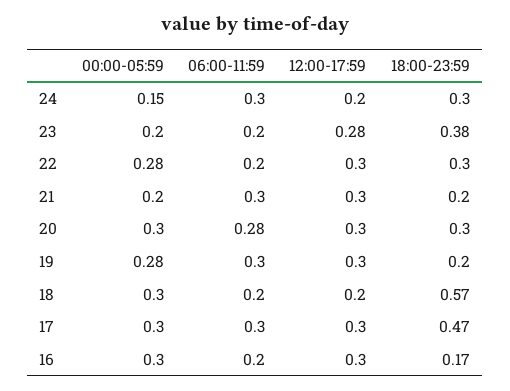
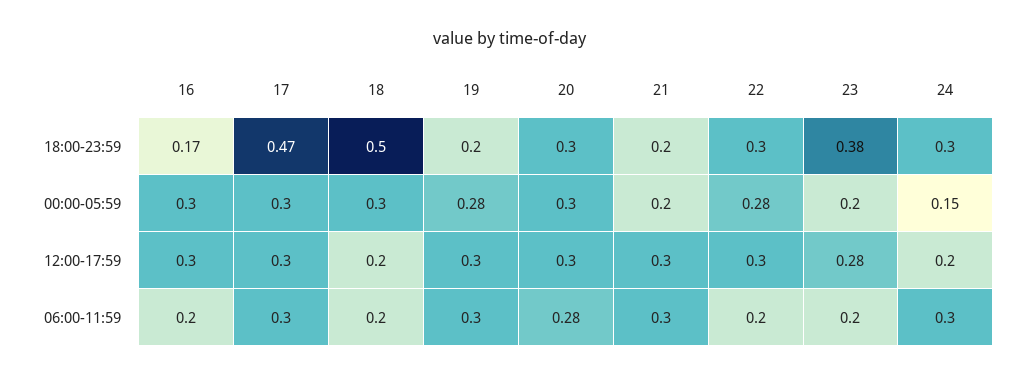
  {
    "00:00-05:59": {
      "24": 0.15,
      "23": 0.2,
      "22": 0.28,
      "21": 0.2,
      "20": 0.3,
      "19": 0.28,
      "18": 0.3,
      "17": 0.3,
      "16": 0.3
    },
    "06:00-11:59": {
      "24": 0.3,
      "23": 0.2,
      "22": 0.2,
      "21": 0.3,
      "20": 0.28,
      "19": 0.3,
      "18": 0.2,
      "17": 0.3,
      "16": 0.2
    },
    "12:00-17:59": {
      "24": 0.2,
      "23": 0.28,
      "22": 0.3,
      "21": 0.3,
      "20": 0.3,
      "19": 0.3,
      "18": 0.2,
      "17": 0.3,
      "16": 0.3
    },
    "18:00-23:59": {
      "24": 0.3,
      "23": 0.38,
      "22": 0.3,
      "21": 0.2,
      "20": 0.3,
      "19": 0.2,
-     "18": 0.57,
+     "18": 0.5,
      "17": 0.47,
      "16": 0.17
    }
  }

